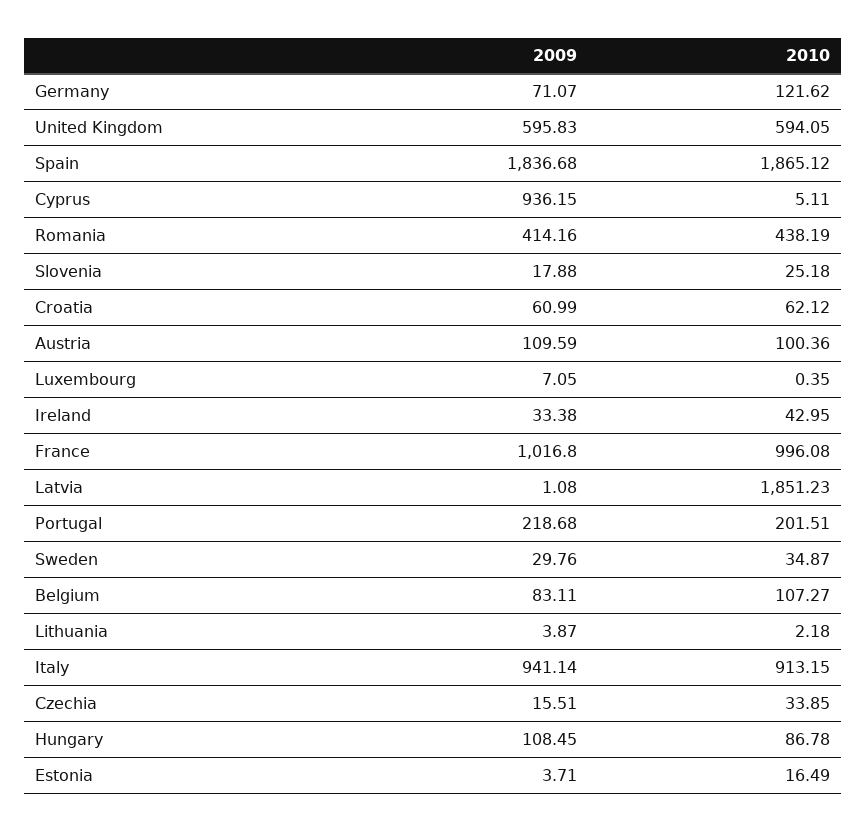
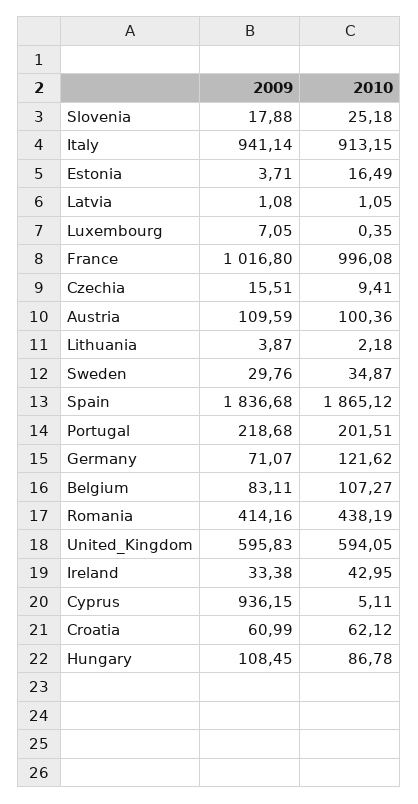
  {
    "2009": {
      "Germany": 71.07,
      "United Kingdom": 595.83,
      "Spain": 1836.68,
      "Cyprus": 936.15,
      "Romania": 414.16,
      "Slovenia": 17.88,
      "Croatia": 60.99,
      "Austria": 109.59,
      "Luxembourg": 7.05,
      "Ireland": 33.38,
      "France": 1016.8,
      "Latvia": 1.08,
      "Portugal": 218.68,
      "Sweden": 29.76,
      "Belgium": 83.11,
      "Lithuania": 3.87,
      "Italy": 941.14,
      "Czechia": 15.51,
      "Hungary": 108.45,
      "Estonia": 3.71
    },
    "2010": {
      "Germany": 121.62,
      "United Kingdom": 594.05,
      "Spain": 1865.12,
      "Cyprus": 5.11,
      "Romania": 438.19,
      "Slovenia": 25.18,
      "Croatia": 62.12,
      "Austria": 100.36,
      "Luxembourg": 0.35,
      "Ireland": 42.95,
      "France": 996.08,
-     "Latvia": 1851.23,
+     "Latvia": 1.05,
      "Portugal": 201.51,
      "Sweden": 34.87,
      "Belgium": 107.27,
      "Lithuania": 2.18,
      "Italy": 913.15,
-     "Czechia": 33.85,
+     "Czechia": 9.41,
      "Hungary": 86.78,
      "Estonia": 16.49
    }
  }

